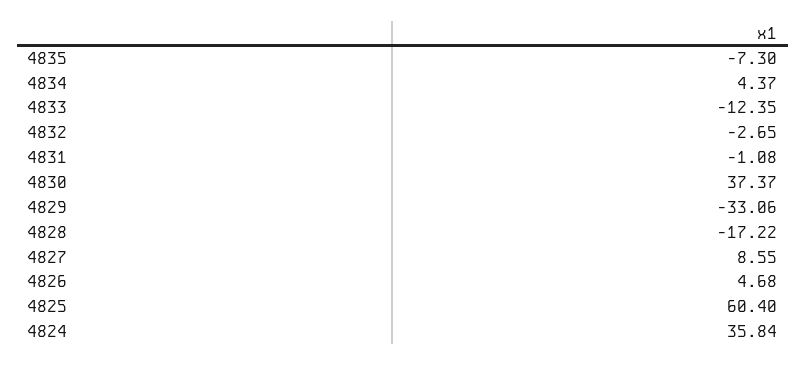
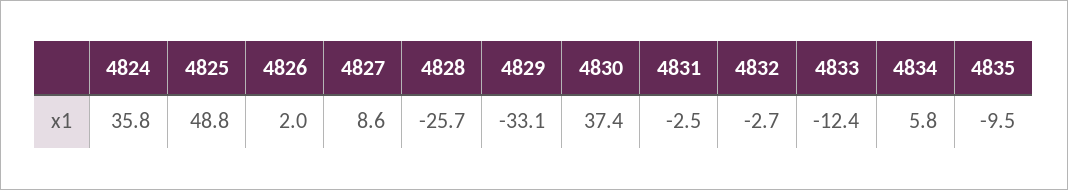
  {
-   "4835": -7.3,
+   "4835": -9.5,
-   "4834": 4.37,
+   "4834": 5.8,
    "4833": -12.35,
    "4832": -2.65,
-   "4831": -1.08,
+   "4831": -2.5,
    "4830": 37.37,
    "4829": -33.06,
-   "4828": -17.22,
+   "4828": -25.7,
    "4827": 8.55,
-   "4826": 4.68,
+   "4826": 2,
-   "4825": 60.4,
+   "4825": 48.8,
    "4824": 35.84
  }

